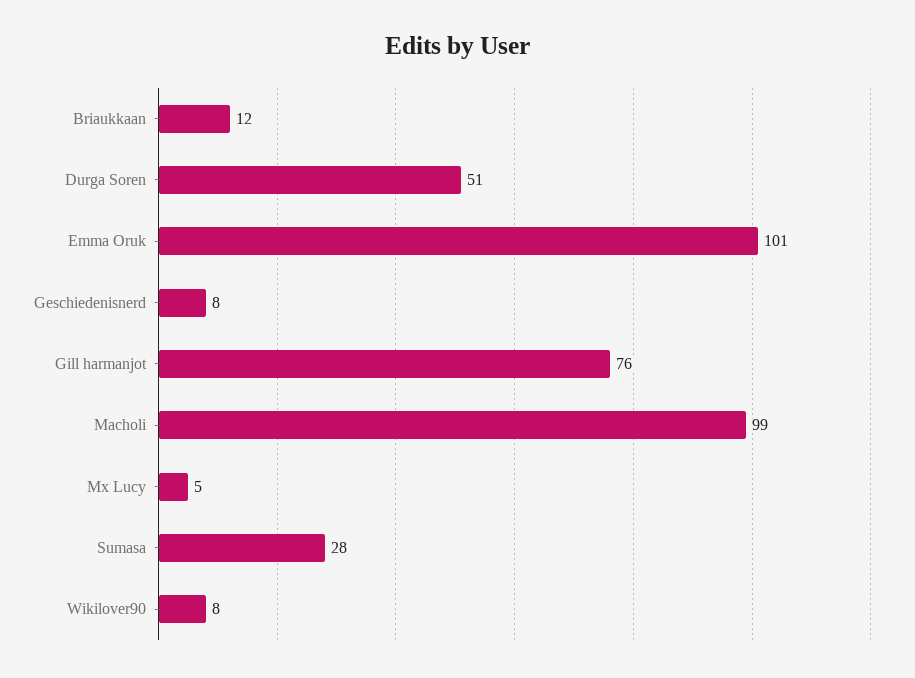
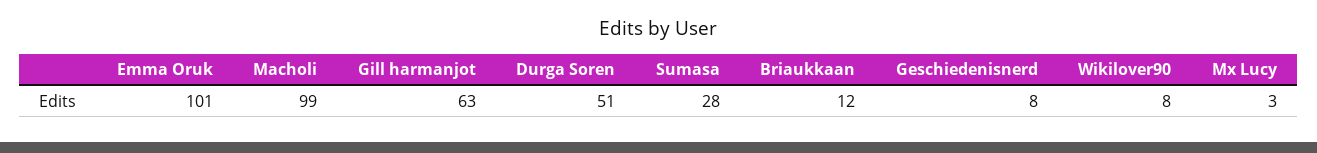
  {
    "Briaukkaan": 12,
    "Durga Soren": 51,
    "Emma Oruk": 101,
    "Geschiedenisnerd": 8,
-   "Gill harmanjot": 76,
+   "Gill harmanjot": 63,
    "Macholi": 99,
-   "Mx Lucy": 5,
+   "Mx Lucy": 3,
    "Sumasa": 28,
    "Wikilover90": 8
  }

